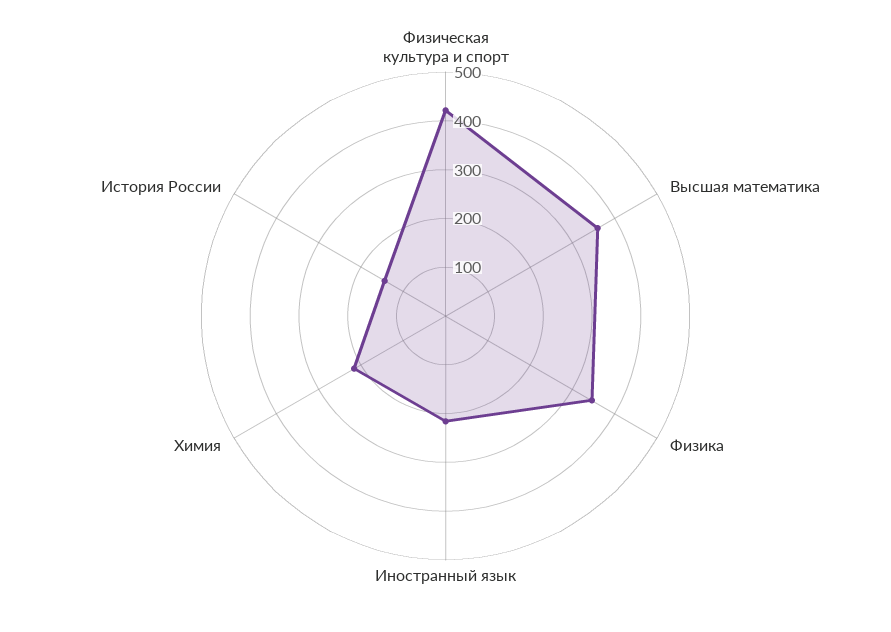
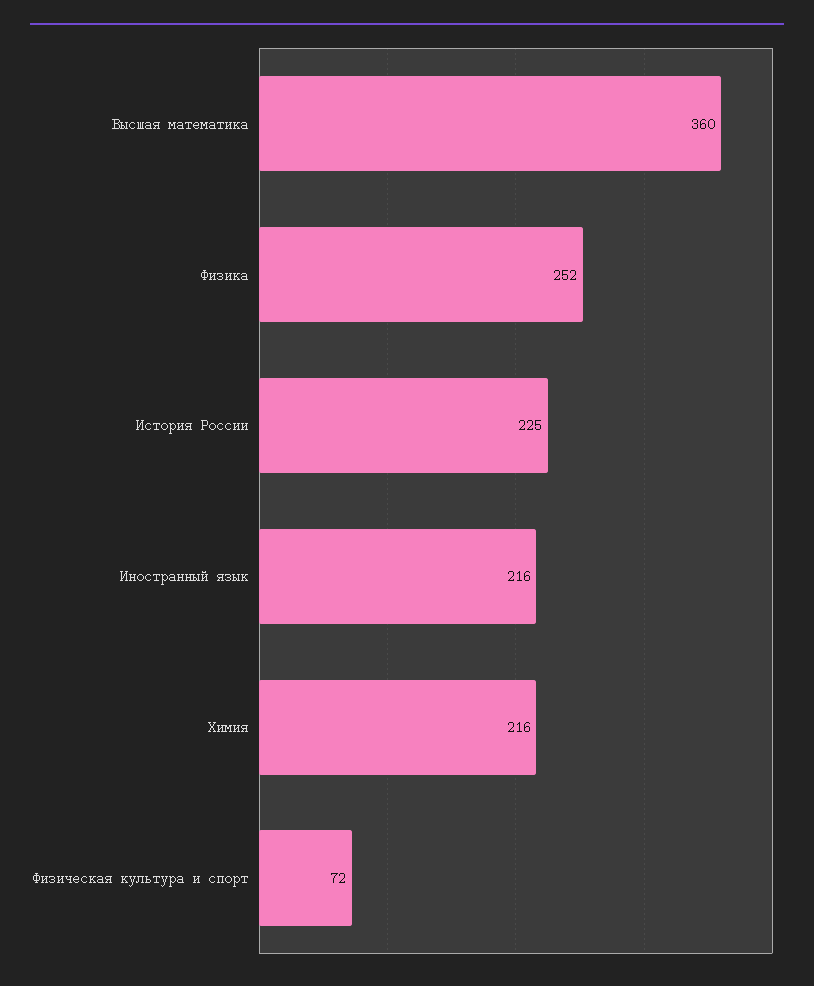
  {
-   "Физическая культура и спорт": 420,
+   "Физическая культура и спорт": 72,
    "Высшая математика": 360,
-   "Физика": 340,
+   "Физика": 252,
    "Иностранный язык": 216,
    "Химия": 216,
-   "История России": 140
+   "История России": 225
  }

